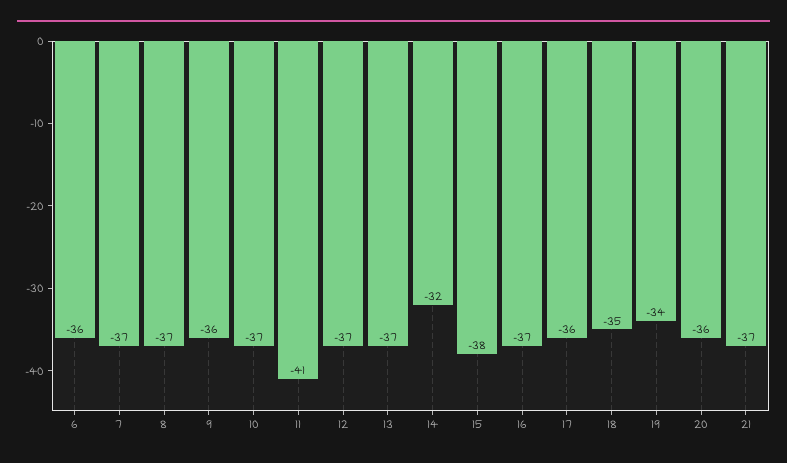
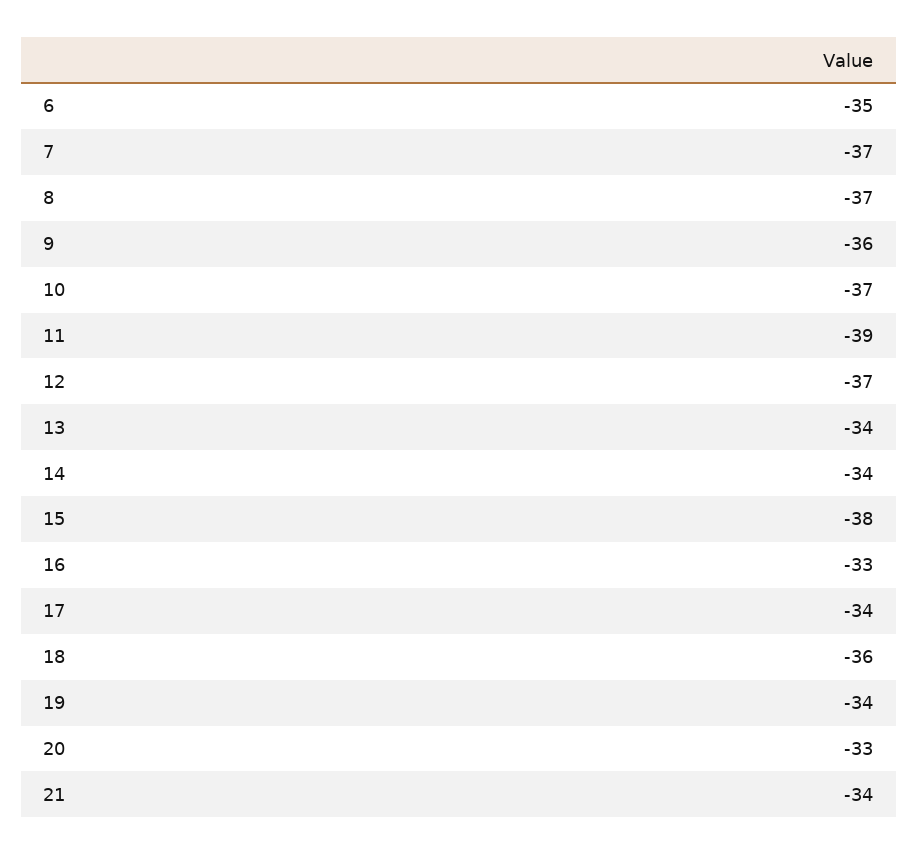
  {
-   "6": -36,
+   "6": -35,
    "7": -37,
    "8": -37,
    "9": -36,
    "10": -37,
-   "11": -41,
+   "11": -39,
    "12": -37,
-   "13": -37,
+   "13": -34,
-   "14": -32,
+   "14": -34,
    "15": -38,
-   "16": -37,
+   "16": -33,
-   "17": -36,
+   "17": -34,
-   "18": -35,
+   "18": -36,
    "19": -34,
-   "20": -36,
+   "20": -33,
-   "21": -37
+   "21": -34
  }

